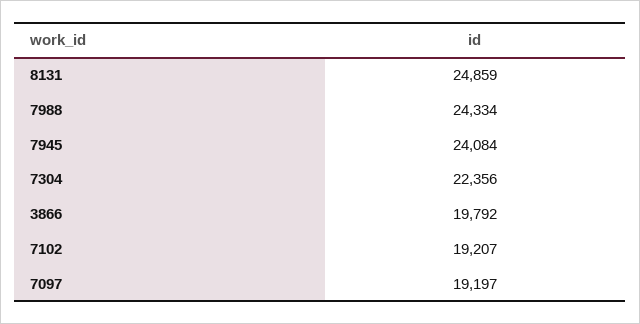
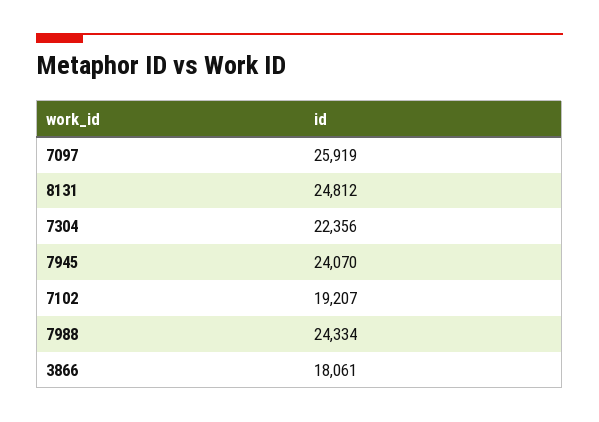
  {
-   "8131": 24859,
+   "8131": 24812,
    "7988": 24334,
-   "7945": 24084,
+   "7945": 24070,
    "7304": 22356,
-   "3866": 19792,
+   "3866": 18061,
    "7102": 19207,
-   "7097": 19197
+   "7097": 25919
  }

